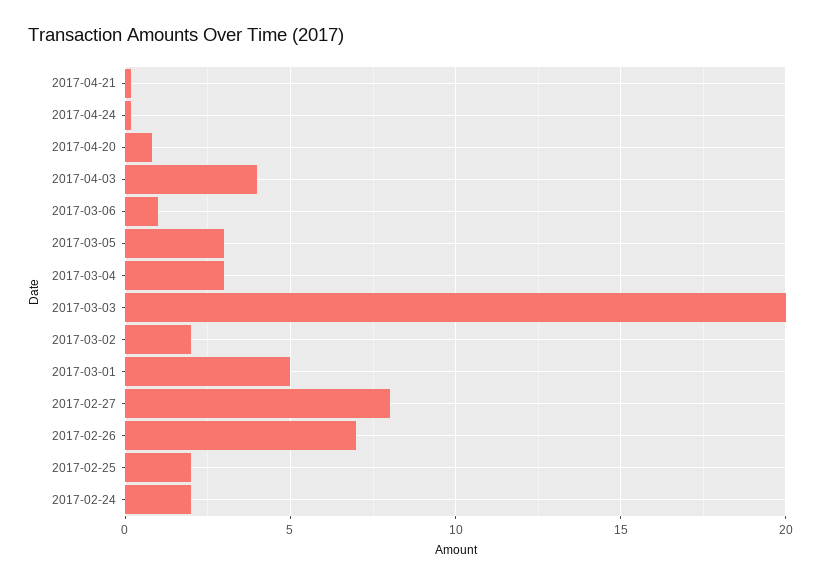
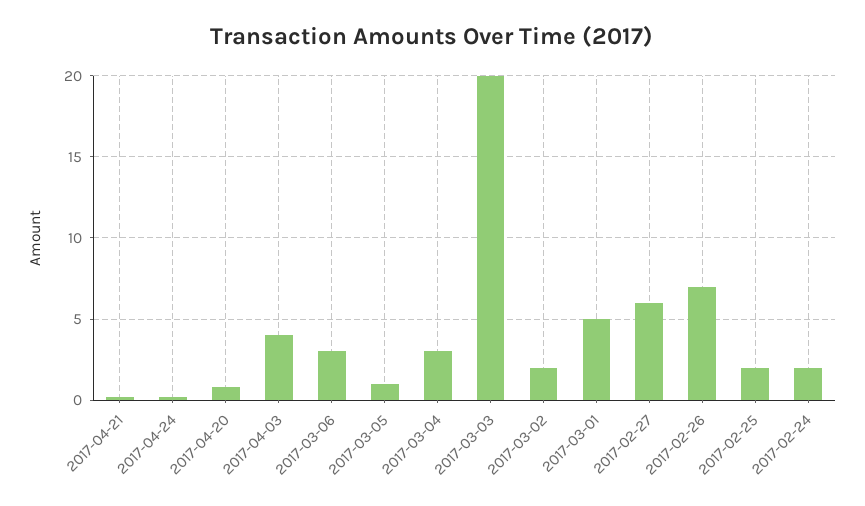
  {
    "2017-04-21": 0,
    "2017-04-24": 0,
    "2017-04-20": 1,
    "2017-04-03": 4,
-   "2017-03-06": 1,
+   "2017-03-06": 3,
-   "2017-03-05": 3,
+   "2017-03-05": 1,
    "2017-03-04": 3,
    "2017-03-03": 20,
    "2017-03-02": 2,
    "2017-03-01": 5,
-   "2017-02-27": 8,
+   "2017-02-27": 6,
    "2017-02-26": 7,
    "2017-02-25": 2,
    "2017-02-24": 2
  }

